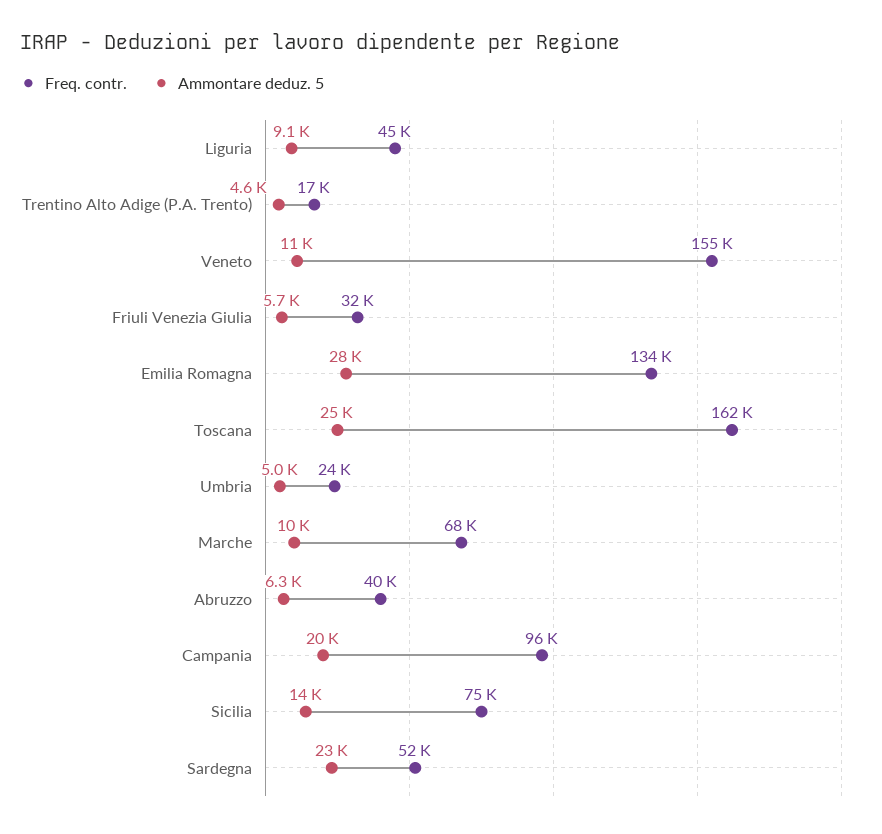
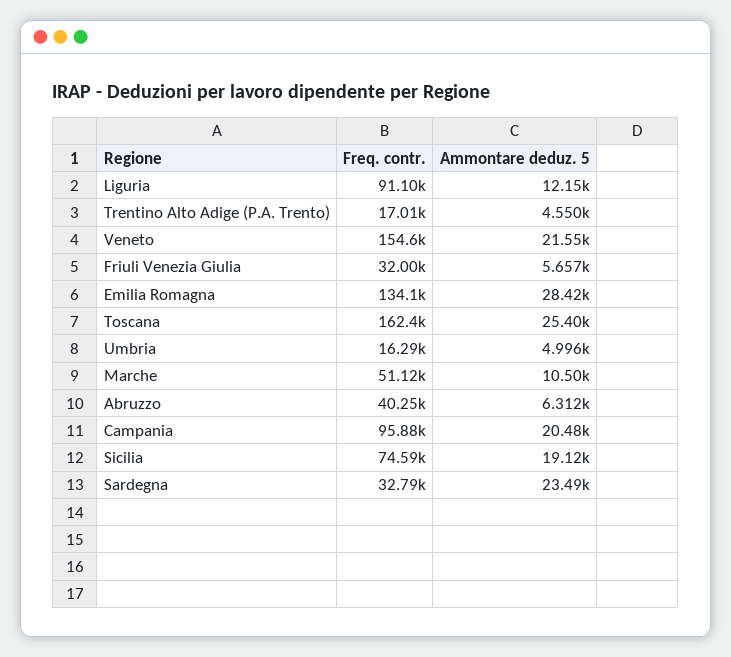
  {
    "Freq. contr.": {
-     "Liguria": 45000,
+     "Liguria": 91100,
      "Trentino Alto Adige (P.A. Trento)": 17010,
      "Veneto": 154600,
      "Friuli Venezia Giulia": 32000,
      "Emilia Romagna": 134100,
      "Toscana": 162400,
-     "Umbria": 24000,
+     "Umbria": 16290,
-     "Marche": 68000,
+     "Marche": 51120,
      "Abruzzo": 40250,
      "Campania": 95880,
      "Sicilia": 74590,
-     "Sardegna": 52000
+     "Sardegna": 32790
    },
    "Ammontare deduz. 5": {
-     "Liguria": 9100,
+     "Liguria": 12150,
      "Trentino Alto Adige (P.A. Trento)": 4550,
-     "Veneto": 11000,
+     "Veneto": 21550,
      "Friuli Venezia Giulia": 5657,
      "Emilia Romagna": 28420,
      "Toscana": 25400,
      "Umbria": 4996,
      "Marche": 10500,
      "Abruzzo": 6312,
      "Campania": 20480,
-     "Sicilia": 14000,
+     "Sicilia": 19120,
      "Sardegna": 23490
    }
  }

